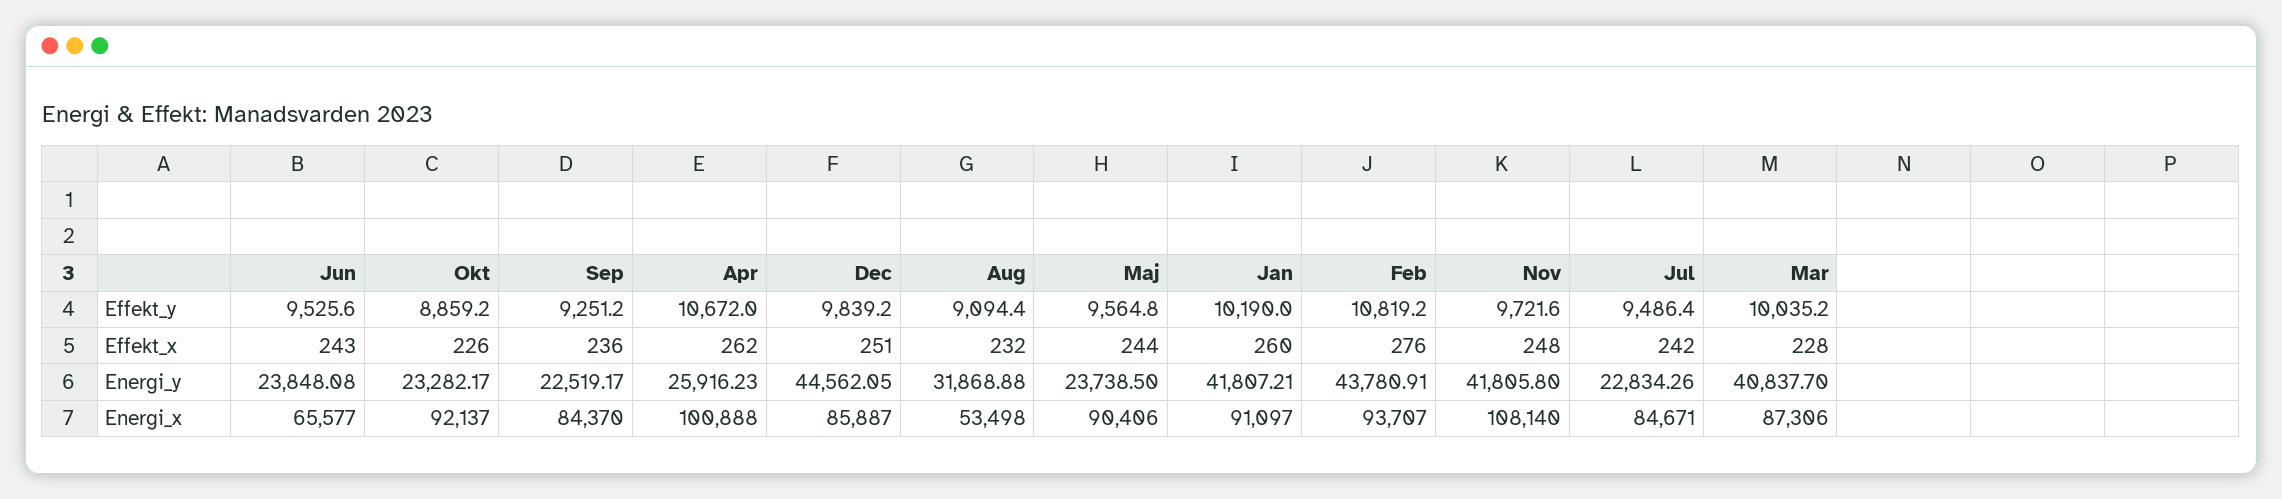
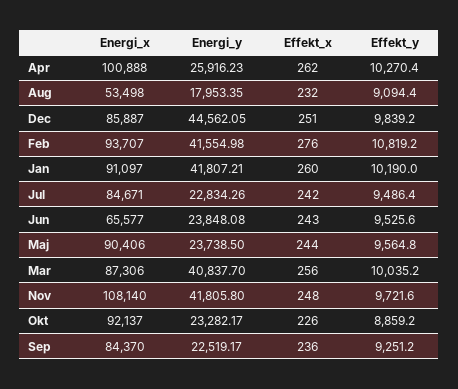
  {
    "Jun": {
      "Effekt_y": 9525.6,
      "Effekt_x": 243,
      "Energi_y": 23848.08,
      "Energi_x": 65577
    },
    "Okt": {
      "Effekt_y": 8859.2,
      "Effekt_x": 226,
      "Energi_y": 23282.17,
      "Energi_x": 92137
    },
    "Sep": {
      "Effekt_y": 9251.2,
      "Effekt_x": 236,
      "Energi_y": 22519.17,
      "Energi_x": 84370
    },
    "Apr": {
-     "Effekt_y": 10672,
+     "Effekt_y": 10270.4,
      "Effekt_x": 262,
      "Energi_y": 25916.23,
      "Energi_x": 100888
    },
    "Dec": {
      "Effekt_y": 9839.2,
      "Effekt_x": 251,
      "Energi_y": 44562.05,
      "Energi_x": 85887
    },
    "Aug": {
      "Effekt_y": 9094.4,
      "Effekt_x": 232,
-     "Energi_y": 31868.88,
+     "Energi_y": 17953.35,
      "Energi_x": 53498
    },
    "Maj": {
      "Effekt_y": 9564.8,
      "Effekt_x": 244,
      "Energi_y": 23738.5,
      "Energi_x": 90406
    },
    "Jan": {
      "Effekt_y": 10190,
      "Effekt_x": 260,
      "Energi_y": 41807.21,
      "Energi_x": 91097
    },
    "Feb": {
      "Effekt_y": 10819.2,
      "Effekt_x": 276,
-     "Energi_y": 43780.91,
+     "Energi_y": 41554.98,
      "Energi_x": 93707
    },
    "Nov": {
      "Effekt_y": 9721.6,
      "Effekt_x": 248,
      "Energi_y": 41805.8,
      "Energi_x": 108140
    },
    "Jul": {
      "Effekt_y": 9486.4,
      "Effekt_x": 242,
      "Energi_y": 22834.26,
      "Energi_x": 84671
    },
    "Mar": {
      "Effekt_y": 10035.2,
-     "Effekt_x": 228,
+     "Effekt_x": 256,
      "Energi_y": 40837.7,
      "Energi_x": 87306
    }
  }

